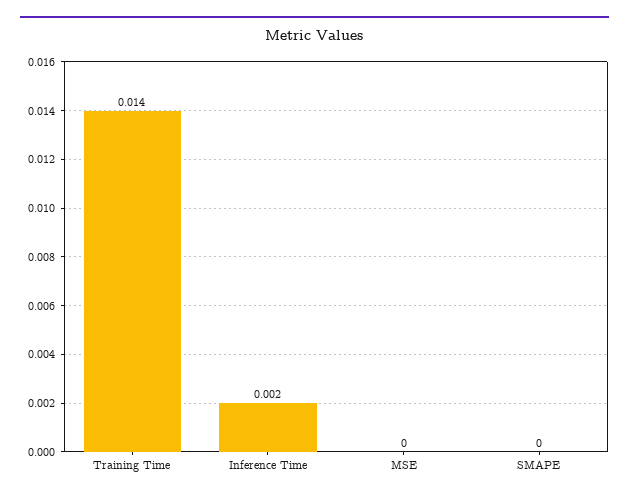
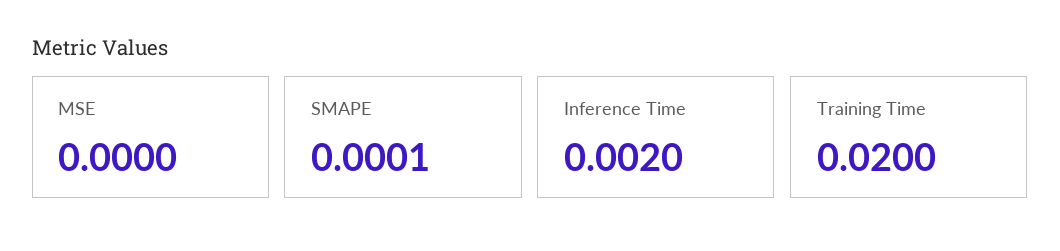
  {
-   "Training Time": 0.014,
+   "Training Time": 0.02,
    "Inference Time": 0.002,
    "MSE": 0,
-   "SMAPE": 0
+   "SMAPE": 0.0001
  }

